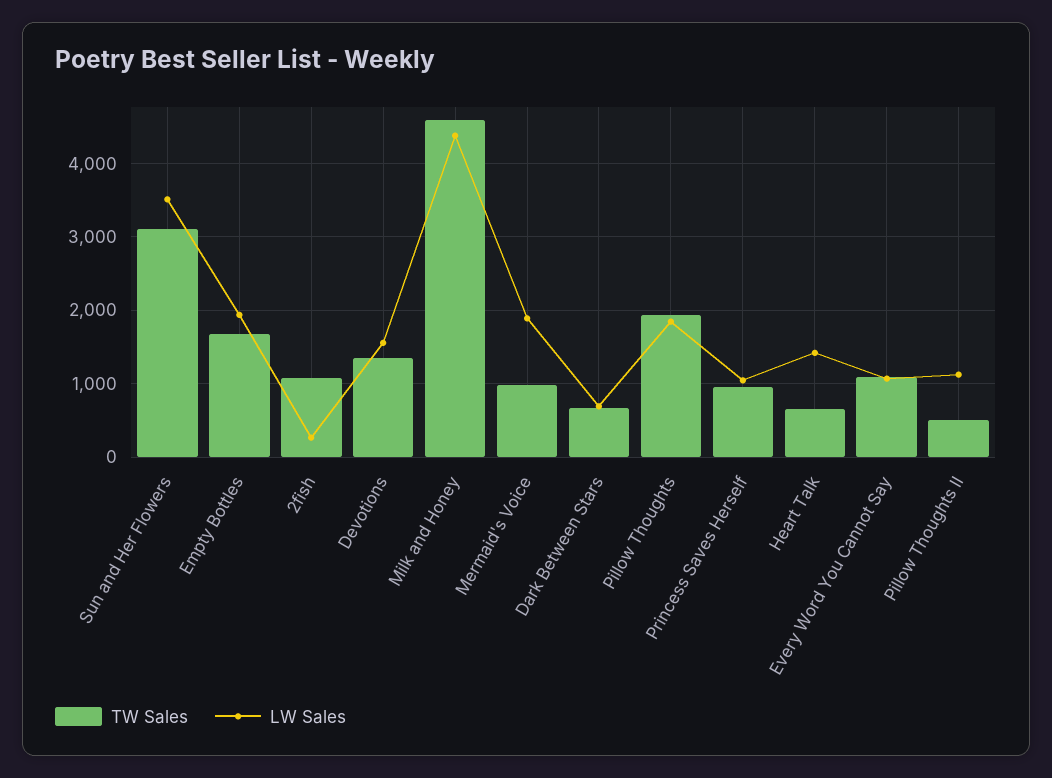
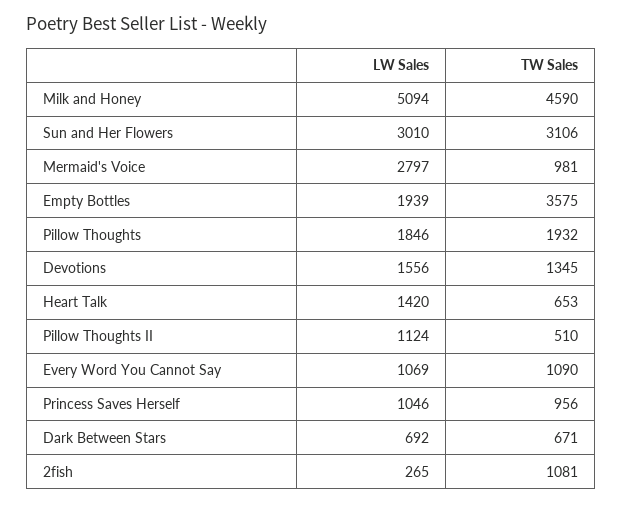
  {
    "TW Sales": {
      "Sun and Her Flowers": 3106,
-     "Empty Bottles": 1700,
+     "Empty Bottles": 3575,
      "2fish": 1081,
      "Devotions": 1345,
      "Milk and Honey": 4590,
      "Mermaid's Voice": 981,
      "Dark Between Stars": 671,
      "Pillow Thoughts": 1932,
      "Princess Saves Herself": 956,
      "Heart Talk": 653,
      "Every Word You Cannot Say": 1090,
      "Pillow Thoughts II": 510
    },
    "LW Sales": {
-     "Sun and Her Flowers": 3500,
+     "Sun and Her Flowers": 3010,
      "Empty Bottles": 1939,
      "2fish": 265,
      "Devotions": 1556,
-     "Milk and Honey": 4400,
+     "Milk and Honey": 5094,
-     "Mermaid's Voice": 1900,
+     "Mermaid's Voice": 2797,
      "Dark Between Stars": 692,
      "Pillow Thoughts": 1846,
      "Princess Saves Herself": 1046,
      "Heart Talk": 1420,
      "Every Word You Cannot Say": 1069,
      "Pillow Thoughts II": 1124
    }
  }

